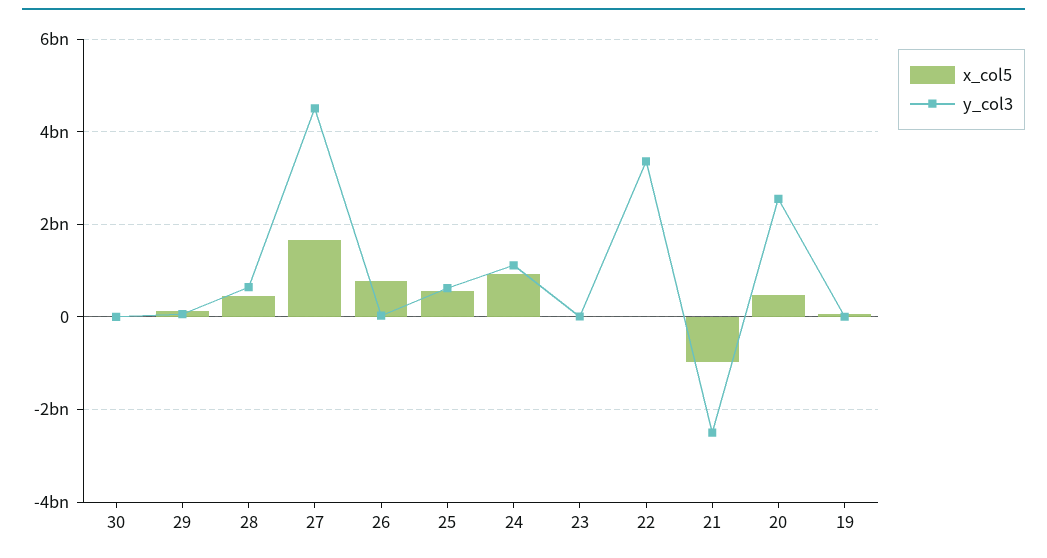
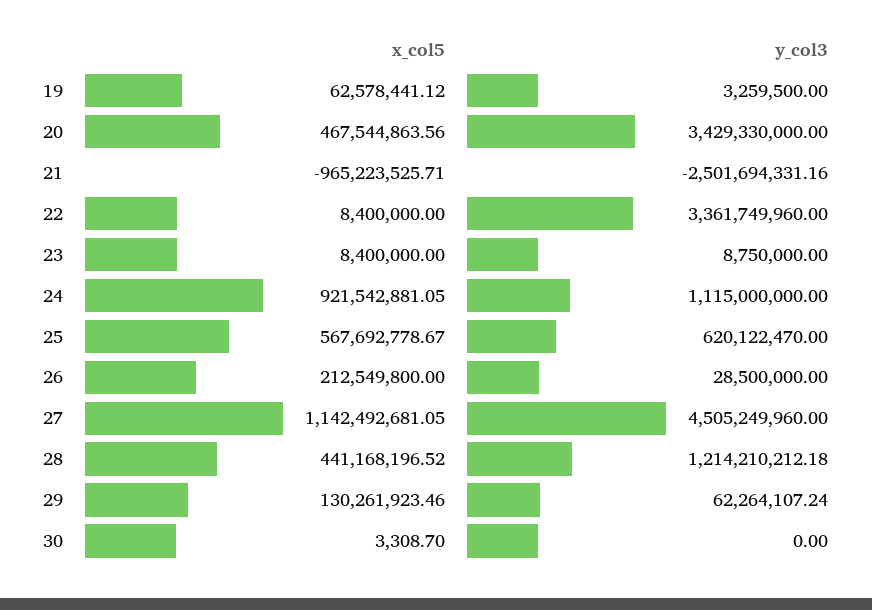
  {
    "x_col5": {
      "30": 3308.7,
      "29": 130261923.46,
      "28": 441168196.52,
-     "27": 1600000000,
+     "27": 1142492681.05,
-     "26": 800000000,
+     "26": 212549800,
      "25": 567692778.67,
      "24": 921542881.05,
      "23": 8400000,
      "22": 8400000,
      "21": -965223525.71,
      "20": 467544863.56,
      "19": 62578441.12
    },
    "y_col3": {
      "30": 0,
      "29": 62264107.24,
-     "28": 600000000,
+     "28": 1214210212.18,
      "27": 4505249960,
      "26": 28500000,
      "25": 620122470,
      "24": 1115000000,
      "23": 8750000,
      "22": 3361749960,
      "21": -2501694331.16,
-     "20": 2600000000,
+     "20": 3429330000,
      "19": 3259500
    }
  }

